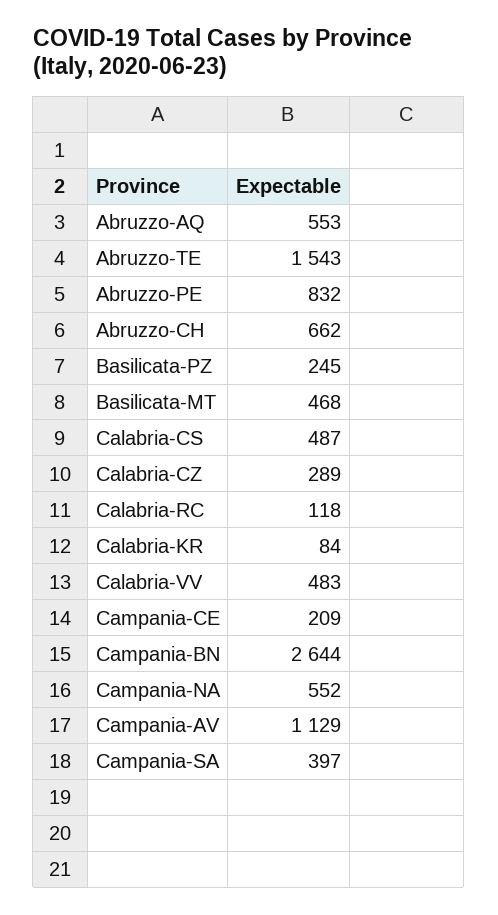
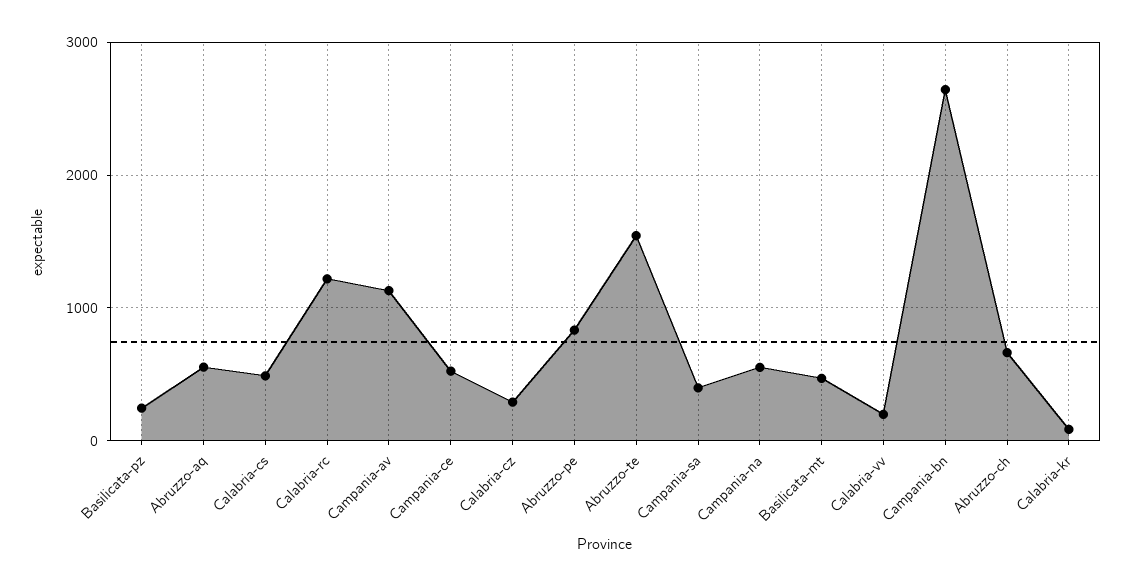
  {
    "Abruzzo-AQ": 553,
    "Abruzzo-TE": 1543,
    "Abruzzo-PE": 832,
    "Abruzzo-CH": 662,
    "Basilicata-PZ": 245,
    "Basilicata-MT": 468,
    "Calabria-CS": 487,
    "Calabria-CZ": 289,
-   "Calabria-RC": 118,
+   "Calabria-RC": 1200,
    "Calabria-KR": 84,
-   "Calabria-VV": 483,
+   "Calabria-VV": 200,
-   "Campania-CE": 209,
+   "Campania-CE": 500,
    "Campania-BN": 2644,
    "Campania-NA": 552,
    "Campania-AV": 1129,
    "Campania-SA": 397
  }

